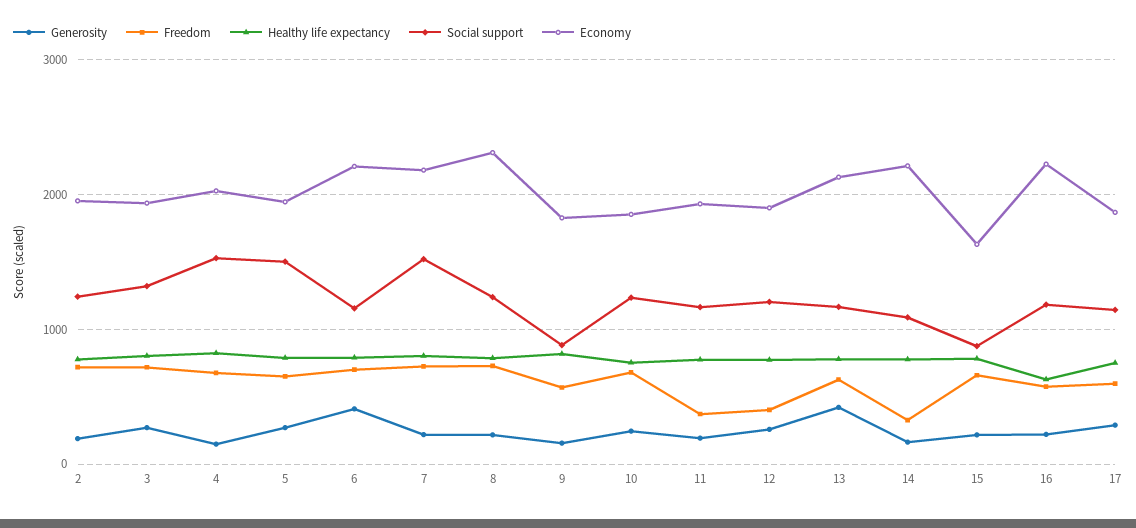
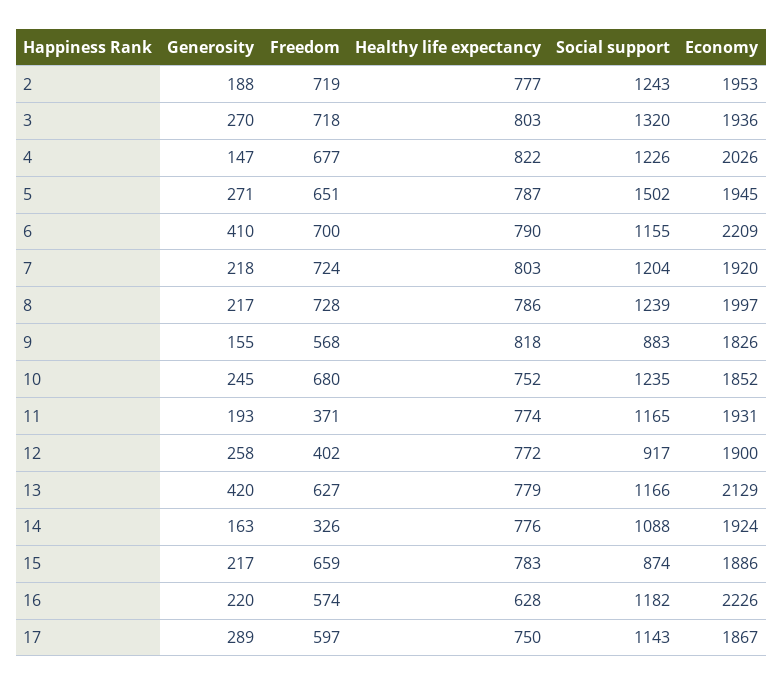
  {
    "Generosity": {
      "2": 188,
      "3": 270,
      "4": 147,
      "5": 271,
      "6": 410,
      "7": 218,
      "8": 217,
      "9": 155,
      "10": 245,
      "11": 193,
      "12": 258,
      "13": 420,
      "14": 163,
      "15": 217,
      "16": 220,
      "17": 289
    },
    "Freedom": {
      "2": 719,
      "3": 718,
      "4": 677,
      "5": 651,
      "6": 700,
      "7": 724,
      "8": 728,
      "9": 568,
      "10": 680,
      "11": 371,
      "12": 402,
      "13": 627,
      "14": 326,
      "15": 659,
      "16": 574,
      "17": 597
    },
    "Healthy life expectancy": {
      "2": 777,
      "3": 803,
      "4": 822,
      "5": 787,
      "6": 790,
      "7": 803,
      "8": 786,
      "9": 818,
      "10": 752,
      "11": 774,
      "12": 772,
      "13": 779,
      "14": 776,
      "15": 783,
      "16": 628,
      "17": 750
    },
    "Social support": {
      "2": 1243,
      "3": 1320,
-     "4": 1500,
+     "4": 1226,
      "5": 1502,
      "6": 1155,
-     "7": 1500,
+     "7": 1204,
      "8": 1239,
      "9": 883,
      "10": 1235,
      "11": 1165,
-     "12": 1200,
+     "12": 917,
      "13": 1166,
      "14": 1088,
      "15": 874,
      "16": 1182,
      "17": 1143
    },
    "Economy": {
      "2": 1953,
      "3": 1936,
      "4": 2026,
      "5": 1945,
      "6": 2209,
-     "7": 2200,
+     "7": 1920,
-     "8": 2300,
+     "8": 1997,
      "9": 1826,
      "10": 1852,
      "11": 1931,
      "12": 1900,
      "13": 2129,
-     "14": 2200,
+     "14": 1924,
-     "15": 1600,
+     "15": 1886,
      "16": 2226,
      "17": 1867
    }
  }

